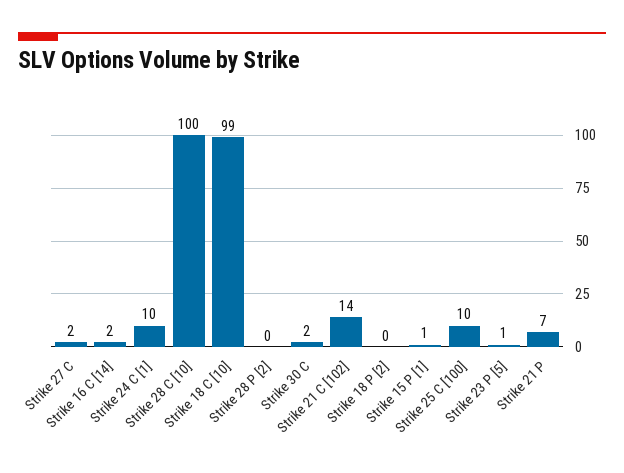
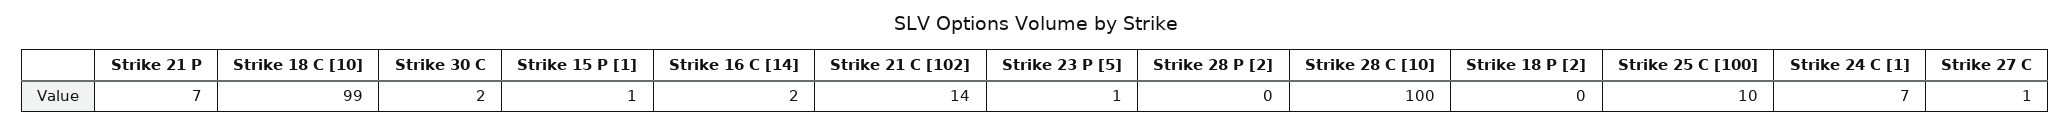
  {
-   "Strike 27 C": 2,
+   "Strike 27 C": 1,
    "Strike 16 C [14]": 2,
-   "Strike 24 C [1]": 10,
+   "Strike 24 C [1]": 7,
    "Strike 28 C [10]": 100,
    "Strike 18 C [10]": 99,
    "Strike 28 P [2]": 0,
    "Strike 30 C": 2,
    "Strike 21 C [102]": 14,
    "Strike 18 P [2]": 0,
    "Strike 15 P [1]": 1,
    "Strike 25 C [100]": 10,
    "Strike 23 P [5]": 1,
    "Strike 21 P": 7
  }

